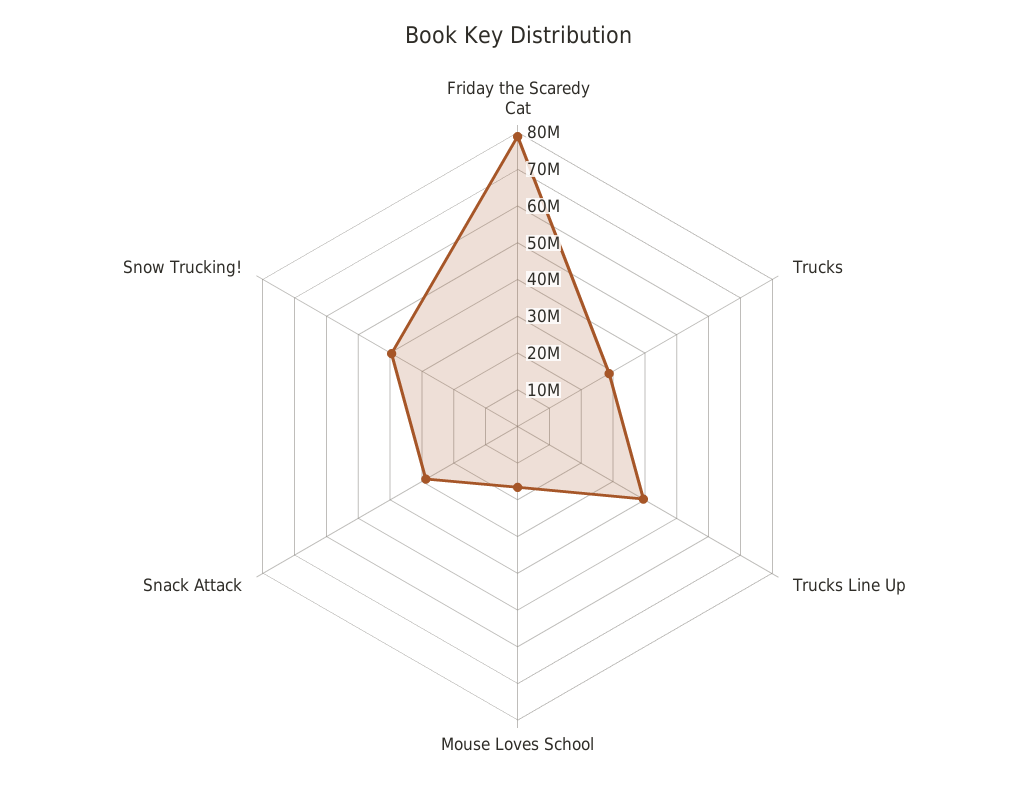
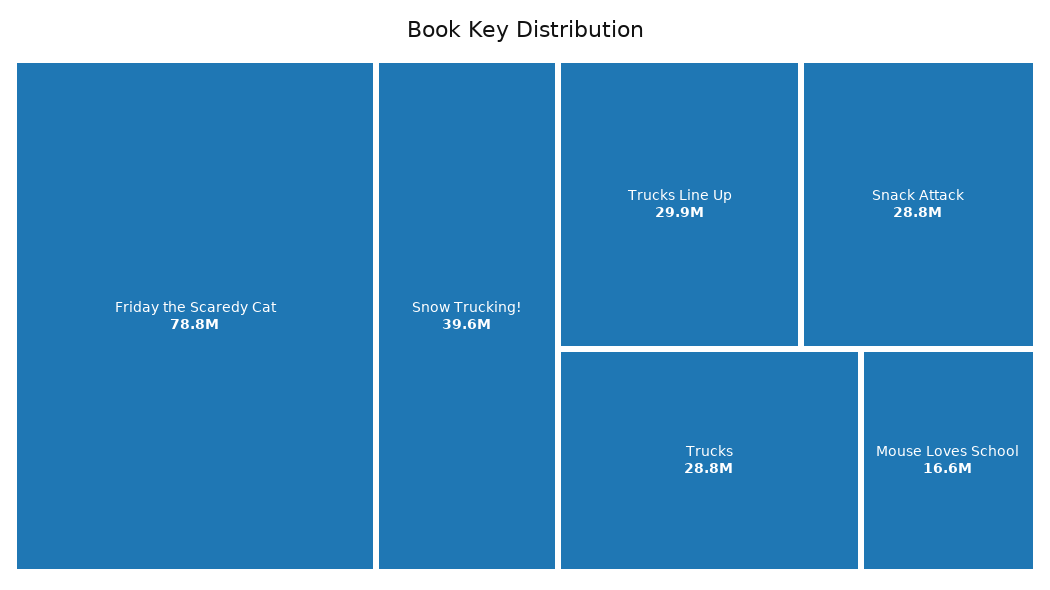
  {
    "Friday the Scaredy Cat": 78800000,
    "Trucks": 28800000,
-   "Trucks Line Up": 40000000,
+   "Trucks Line Up": 29900000,
    "Mouse Loves School": 16600000,
    "Snack Attack": 28800000,
    "Snow Trucking!": 39600000
  }

